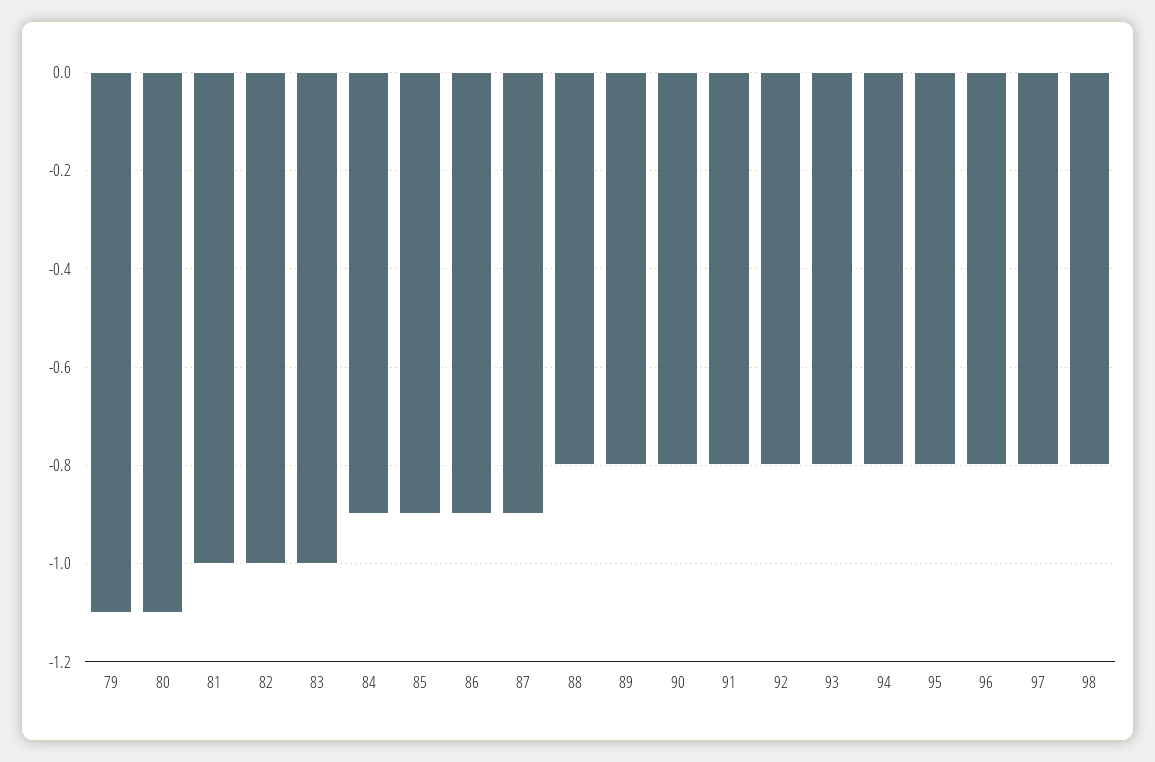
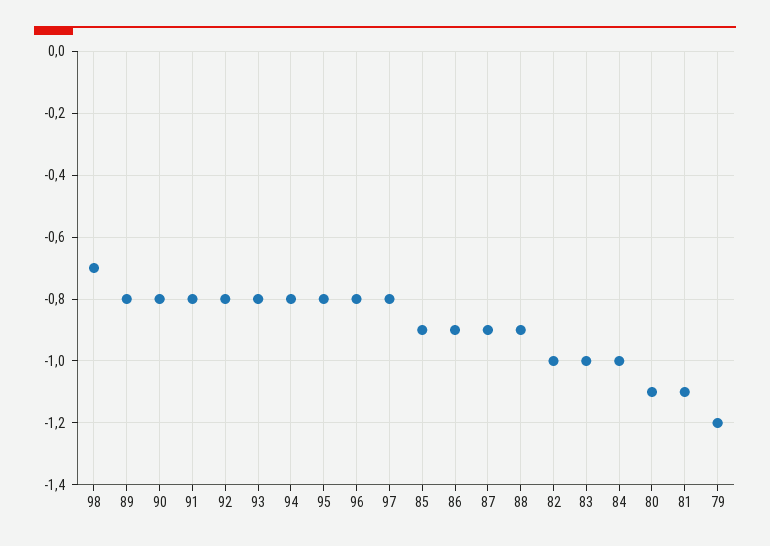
  {
-   "79": -1.1,
+   "79": -1.2,
    "80": -1.1,
-   "81": -1,
+   "81": -1.1,
    "82": -1,
    "83": -1,
-   "84": -0.9,
+   "84": -1,
    "85": -0.9,
    "86": -0.9,
    "87": -0.9,
-   "88": -0.8,
+   "88": -0.9,
    "89": -0.8,
    "90": -0.8,
    "91": -0.8,
    "92": -0.8,
    "93": -0.8,
    "94": -0.8,
    "95": -0.8,
    "96": -0.8,
    "97": -0.8,
-   "98": -0.8
+   "98": -0.7
  }

